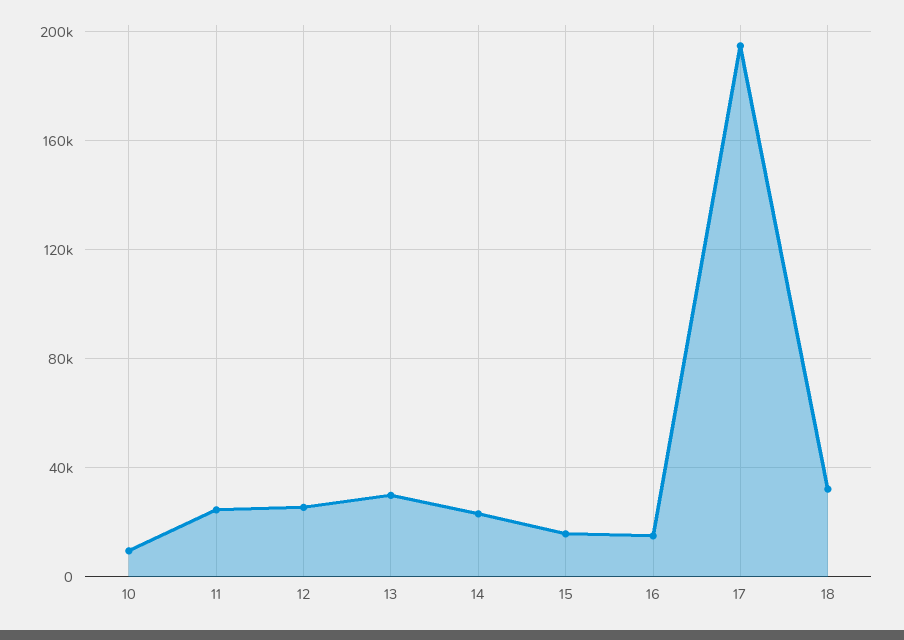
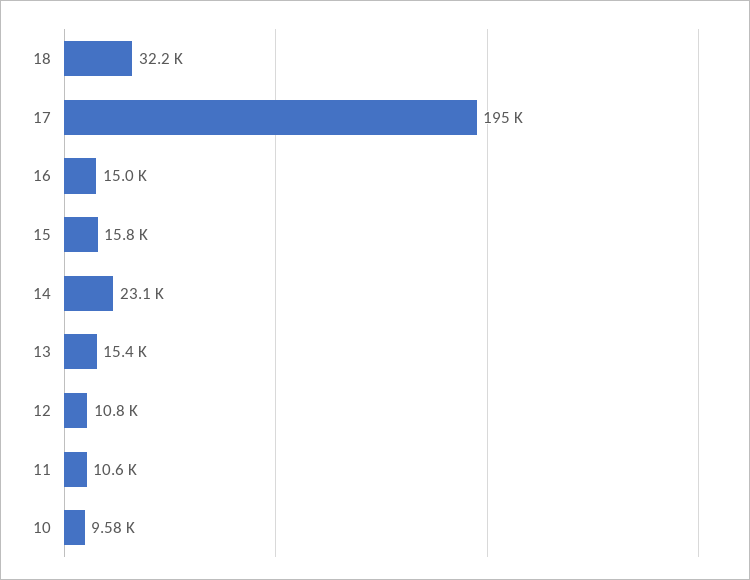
  {
    "10": 9580,
-   "11": 25000,
+   "11": 10600,
-   "12": 25000,
+   "12": 10800,
-   "13": 30000,
+   "13": 15400,
    "14": 23100,
    "15": 15800,
    "16": 15000,
    "17": 195000,
    "18": 32200
  }

